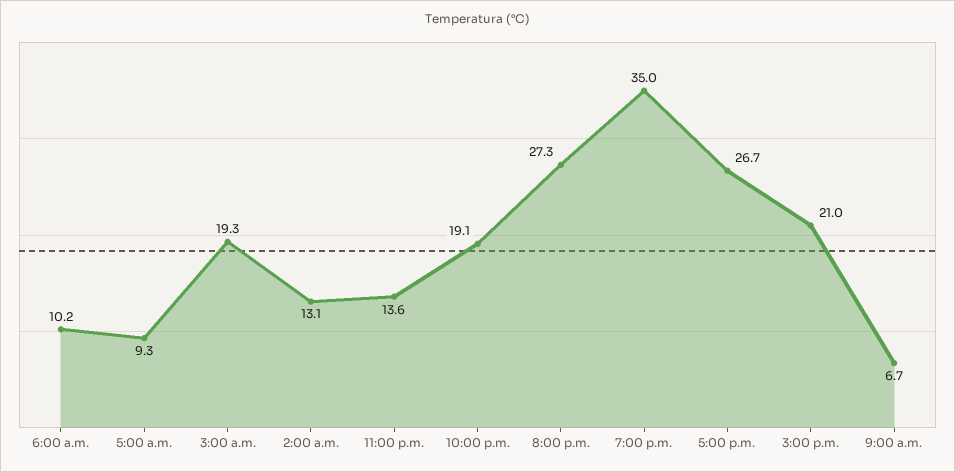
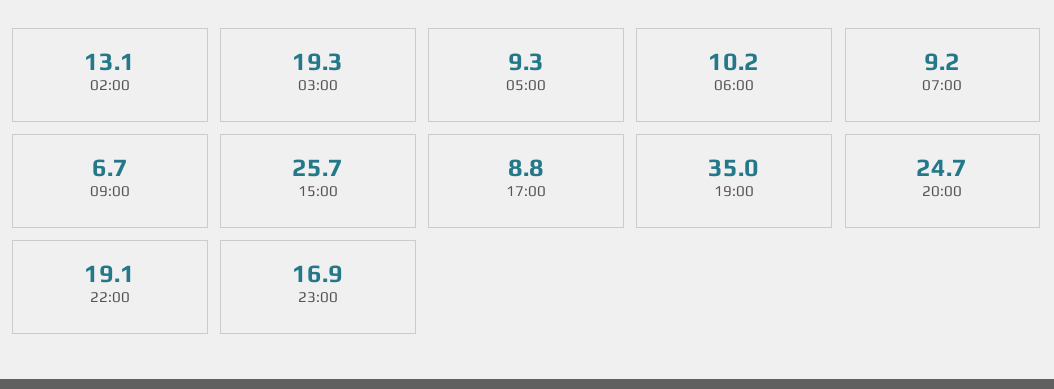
  {
    "6:00 a.m.": 10.2,
    "5:00 a.m.": 9.3,
    "3:00 a.m.": 19.3,
    "2:00 a.m.": 13.1,
-   "11:00 p.m.": 13.6,
+   "11:00 p.m.": 16.9,
    "10:00 p.m.": 19.1,
-   "8:00 p.m.": 27.3,
+   "8:00 p.m.": 24.7,
    "7:00 p.m.": 35,
-   "5:00 p.m.": 26.7,
+   "5:00 p.m.": 8.8,
-   "3:00 p.m.": 21,
+   "3:00 p.m.": 25.7,
-   "9:00 a.m.": 6.7
+   "9:00 a.m.": 6.7,
+   "07:00": 9.2
  }

